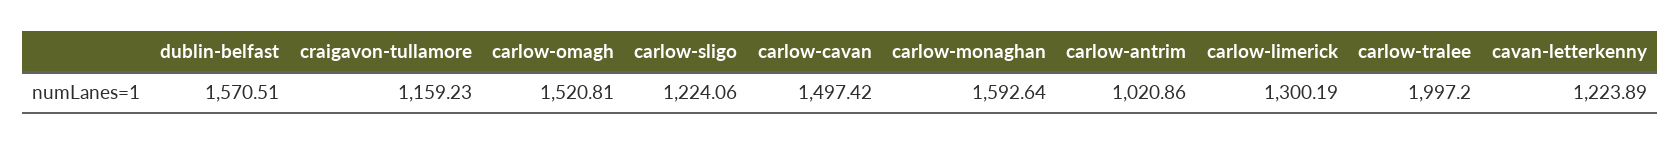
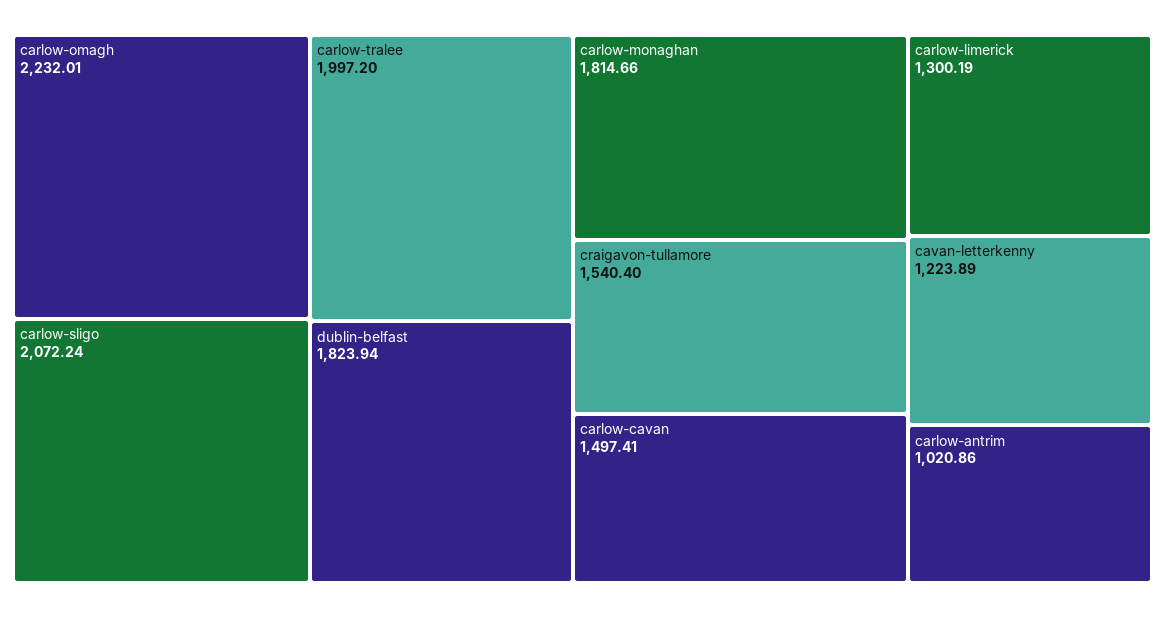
  {
-   "dublin-belfast": 1570.51,
+   "dublin-belfast": 1823.94,
-   "craigavon-tullamore": 1159.23,
+   "craigavon-tullamore": 1540.4,
-   "carlow-omagh": 1520.81,
+   "carlow-omagh": 2232.01,
-   "carlow-sligo": 1224.06,
+   "carlow-sligo": 2072.24,
-   "carlow-cavan": 1497.42,
+   "carlow-cavan": 1497.41,
-   "carlow-monaghan": 1592.64,
+   "carlow-monaghan": 1814.66,
    "carlow-antrim": 1020.86,
    "carlow-limerick": 1300.19,
    "carlow-tralee": 1997.2,
    "cavan-letterkenny": 1223.89
  }

